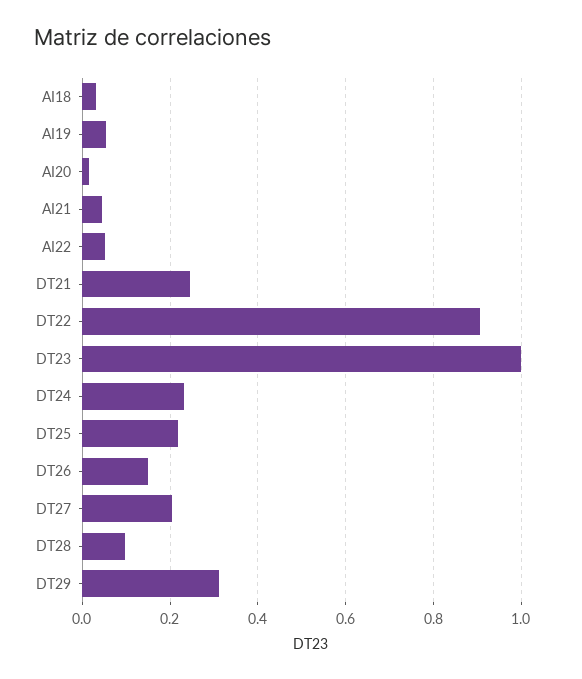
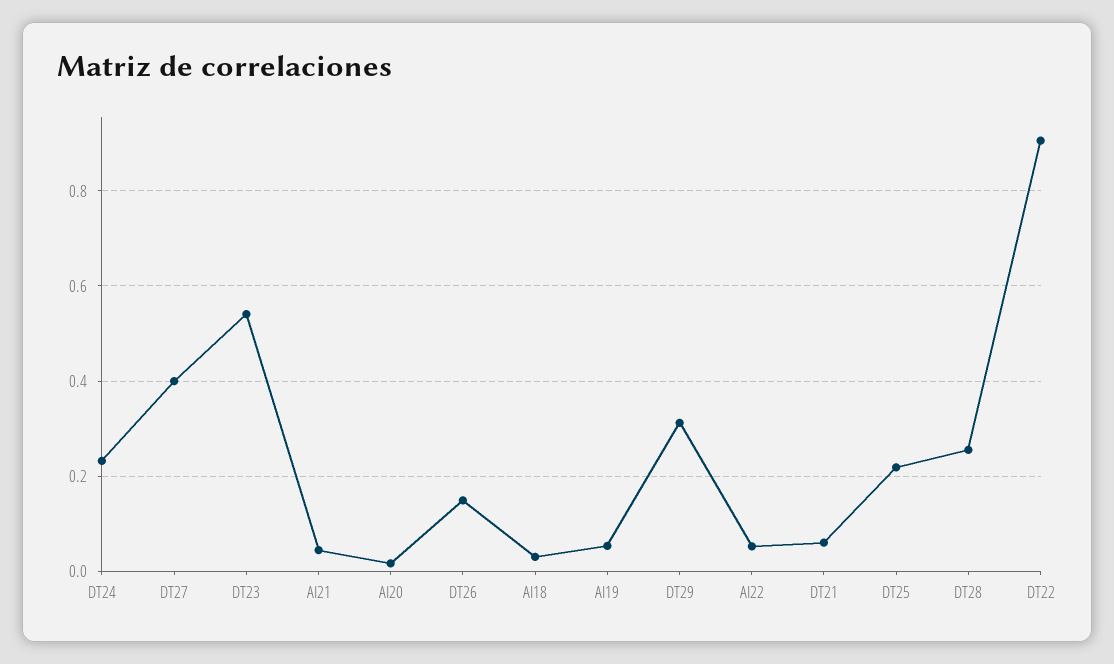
  {
    "AI18": 0.04,
    "AI19": 0.06,
    "AI20": 0.02,
    "AI21": 0.04,
    "AI22": 0.06,
-   "DT21": 0.24,
+   "DT21": 0.06,
    "DT22": 0.9,
-   "DT23": 1,
+   "DT23": 0.54,
    "DT24": 0.24,
    "DT25": 0.22,
    "DT26": 0.14,
-   "DT27": 0.2,
+   "DT27": 0.4,
-   "DT28": 0.1,
+   "DT28": 0.26,
    "DT29": 0.32
  }

